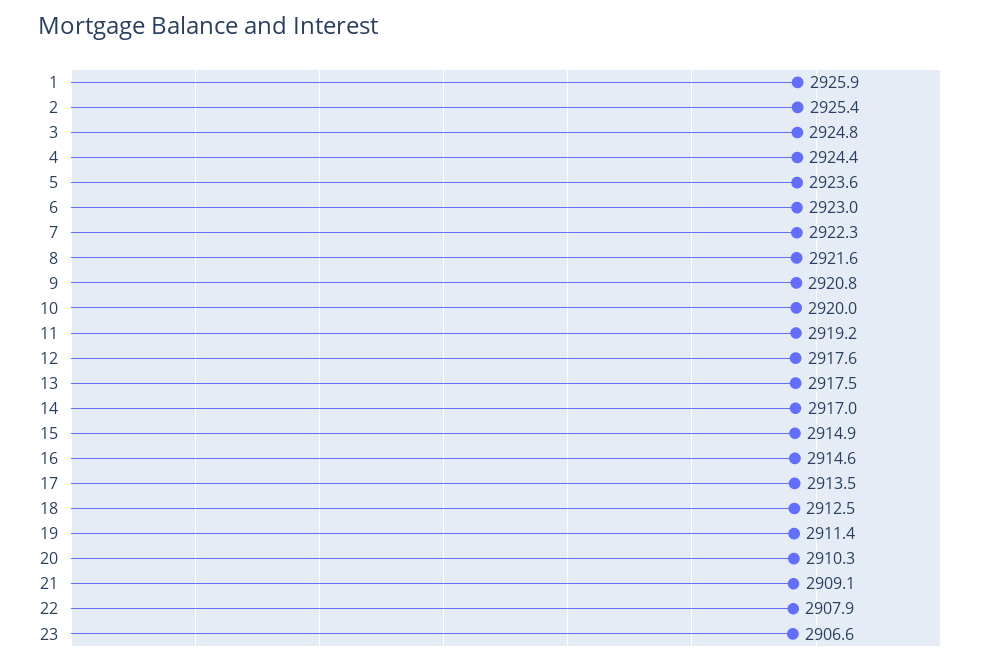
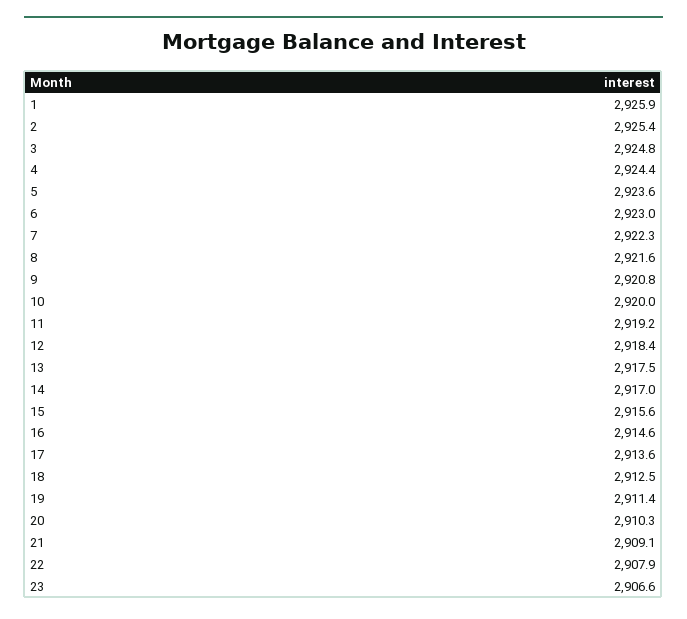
  {
    "1": 2925.9,
    "2": 2925.4,
    "3": 2924.8,
    "4": 2924.4,
    "5": 2923.6,
    "6": 2923,
    "7": 2922.3,
    "8": 2921.6,
    "9": 2920.8,
    "10": 2920,
    "11": 2919.2,
-   "12": 2917.6,
+   "12": 2918.4,
    "13": 2917.5,
    "14": 2917,
-   "15": 2914.9,
+   "15": 2915.6,
    "16": 2914.6,
-   "17": 2913.5,
+   "17": 2913.6,
    "18": 2912.5,
    "19": 2911.4,
    "20": 2910.3,
    "21": 2909.1,
    "22": 2907.9,
    "23": 2906.6
  }

